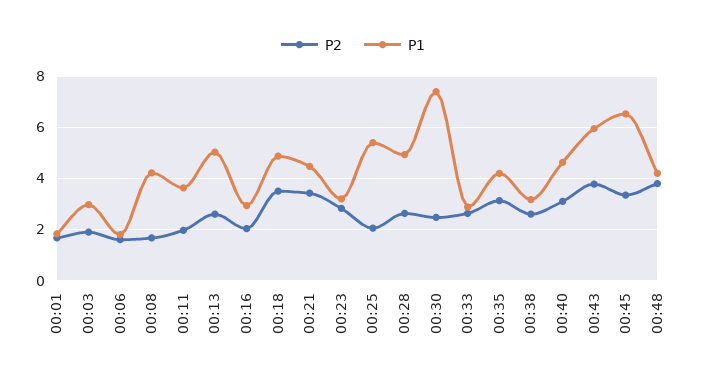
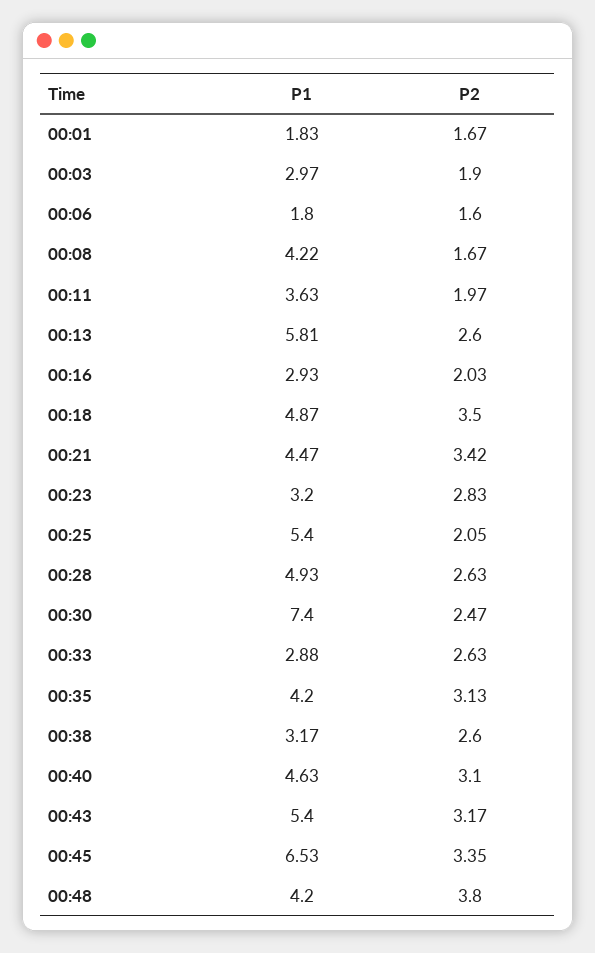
  {
    "P2": {
      "00:01": 1.67,
      "00:03": 1.9,
      "00:06": 1.6,
      "00:08": 1.67,
      "00:11": 1.97,
      "00:13": 2.6,
      "00:16": 2.03,
      "00:18": 3.5,
      "00:21": 3.42,
      "00:23": 2.83,
      "00:25": 2.05,
      "00:28": 2.63,
      "00:30": 2.47,
      "00:33": 2.63,
      "00:35": 3.13,
      "00:38": 2.6,
      "00:40": 3.1,
-     "00:43": 3.75,
+     "00:43": 3.17,
      "00:45": 3.35,
      "00:48": 3.8
    },
    "P1": {
      "00:01": 1.83,
      "00:03": 2.97,
      "00:06": 1.8,
      "00:08": 4.22,
      "00:11": 3.63,
-     "00:13": 5,
+     "00:13": 5.81,
      "00:16": 2.93,
      "00:18": 4.87,
      "00:21": 4.47,
      "00:23": 3.2,
      "00:25": 5.4,
      "00:28": 4.93,
      "00:30": 7.4,
      "00:33": 2.88,
      "00:35": 4.2,
      "00:38": 3.17,
      "00:40": 4.63,
-     "00:43": 6,
+     "00:43": 5.4,
      "00:45": 6.53,
      "00:48": 4.2
    }
  }

